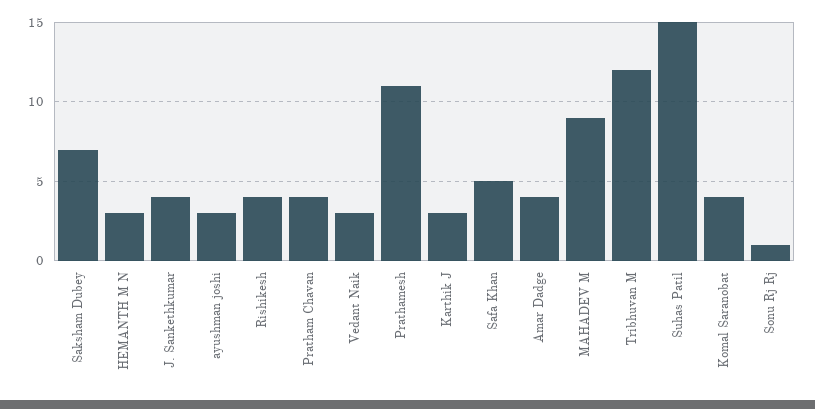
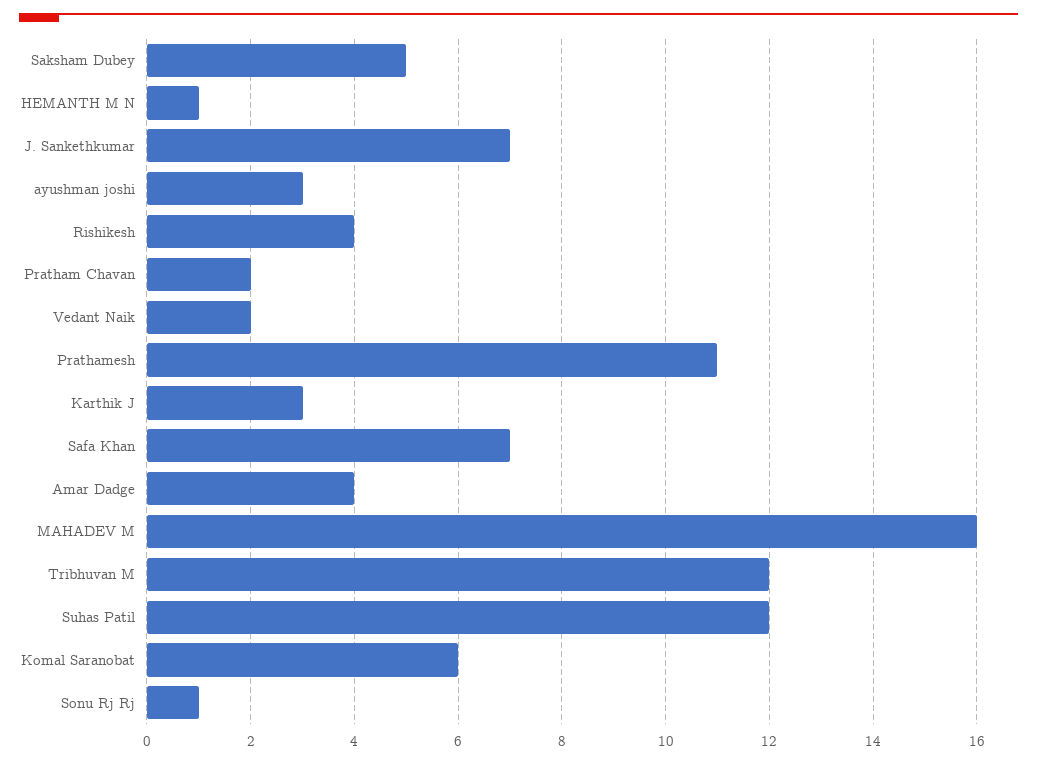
  {
-   "Saksham Dubey": 7,
+   "Saksham Dubey": 5,
-   "HEMANTH M N": 3,
+   "HEMANTH M N": 1,
-   "J. Sankethkumar": 4,
+   "J. Sankethkumar": 7,
    "ayushman joshi": 3,
    "Rishikesh": 4,
-   "Pratham Chavan": 4,
+   "Pratham Chavan": 2,
-   "Vedant Naik": 3,
+   "Vedant Naik": 2,
    "Prathamesh": 11,
    "Karthik J": 3,
-   "Safa Khan": 5,
+   "Safa Khan": 7,
    "Amar Dadge": 4,
-   "MAHADEV M": 9,
+   "MAHADEV M": 16,
    "Tribhuvan M": 12,
-   "Suhas Patil": 15,
+   "Suhas Patil": 12,
-   "Komal Saranobat": 4,
+   "Komal Saranobat": 6,
    "Sonu Rj Rj": 1
  }

